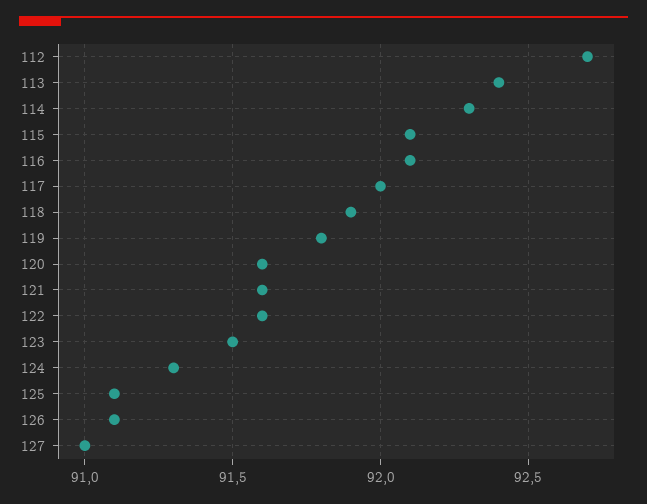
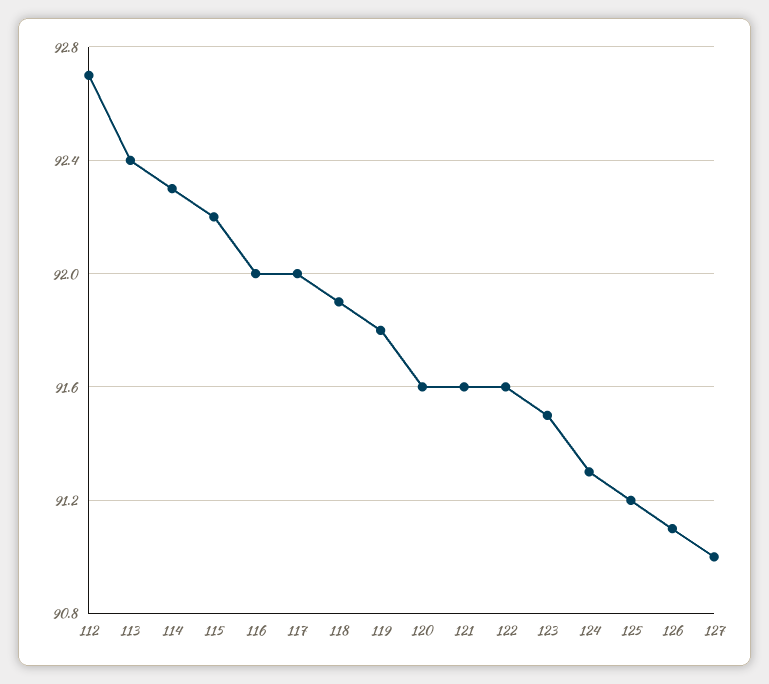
  {
    "112": 92.7,
    "113": 92.4,
    "114": 92.3,
-   "115": 92.1,
+   "115": 92.2,
-   "116": 92.1,
+   "116": 92,
    "117": 92,
    "118": 91.9,
    "119": 91.8,
    "120": 91.6,
    "121": 91.6,
    "122": 91.6,
    "123": 91.5,
    "124": 91.3,
-   "125": 91.1,
+   "125": 91.2,
    "126": 91.1,
    "127": 91
  }

